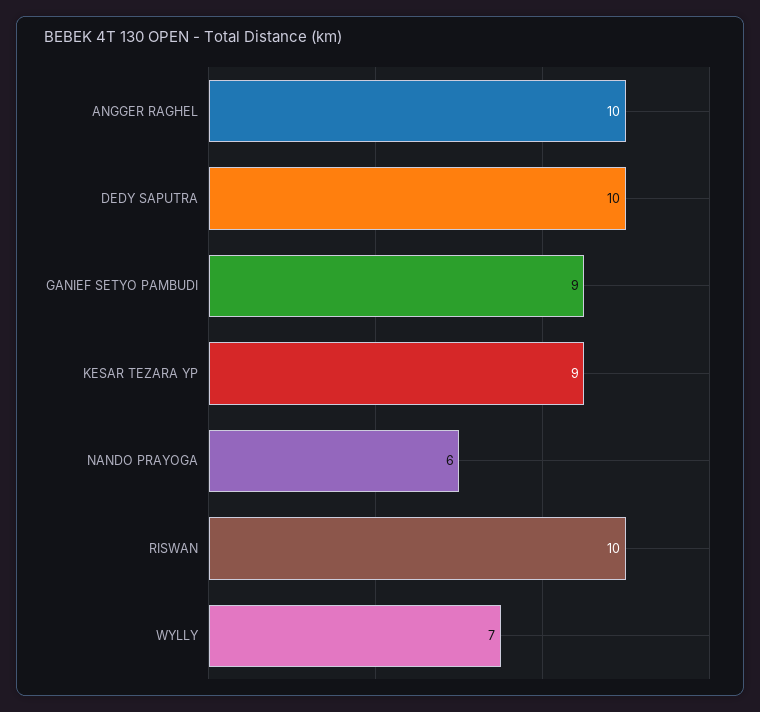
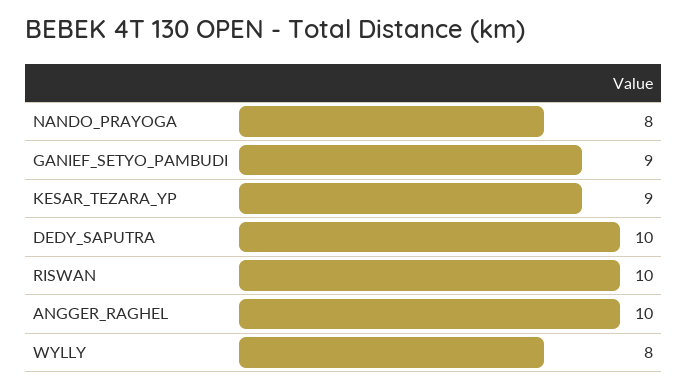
  {
    "ANGGER RAGHEL": 10,
    "DEDY SAPUTRA": 10,
    "GANIEF SETYO PAMBUDI": 9,
    "KESAR TEZARA YP": 9,
-   "NANDO PRAYOGA": 6,
+   "NANDO PRAYOGA": 8,
    "RISWAN": 10,
-   "WYLLY": 7
+   "WYLLY": 8
  }

